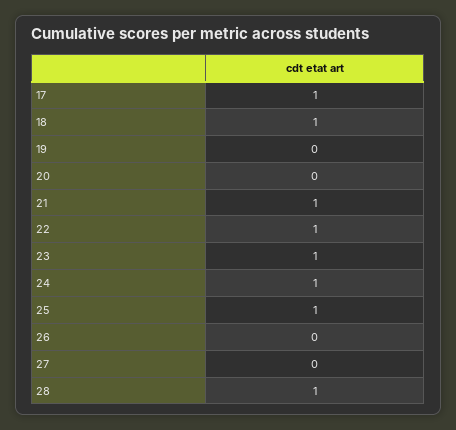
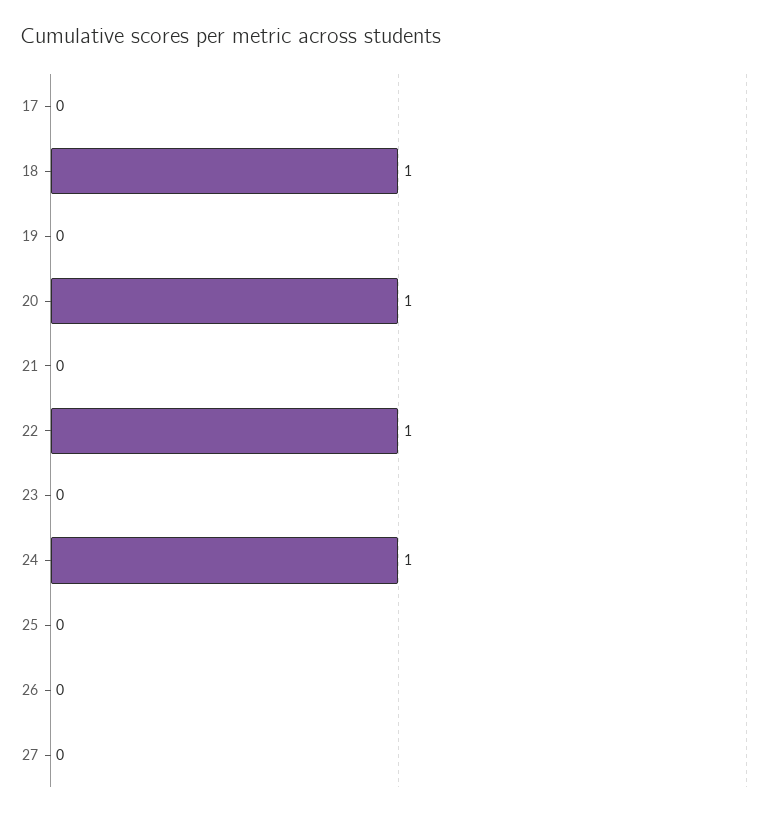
  {
-   "17": 1,
+   "17": 0,
    "18": 1,
    "19": 0,
-   "20": 0,
+   "20": 1,
-   "21": 1,
+   "21": 0,
    "22": 1,
-   "23": 1,
+   "23": 0,
    "24": 1,
-   "25": 1,
+   "25": 0,
    "26": 0,
-   "27": 0,
+   "27": 0
-   "28": 1
  }

